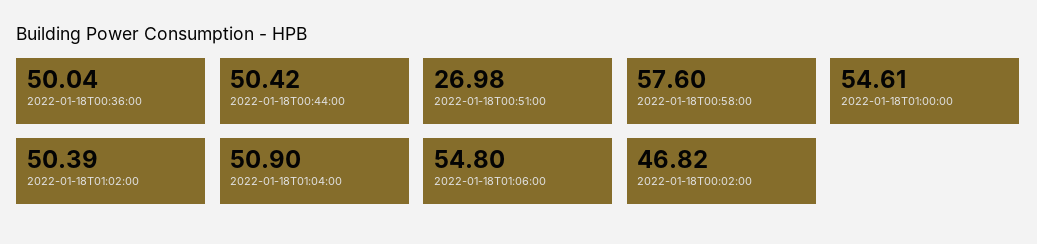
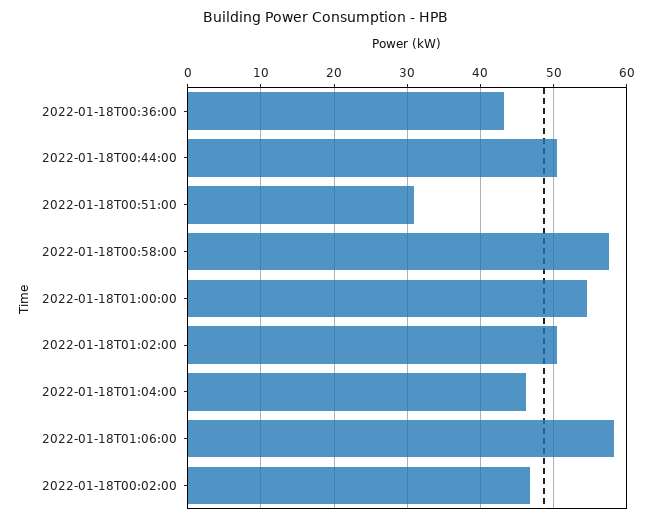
  {
-   "2022-01-18T00:36:00": 50.04,
+   "2022-01-18T00:36:00": 43,
    "2022-01-18T00:44:00": 50.42,
-   "2022-01-18T00:51:00": 26.98,
+   "2022-01-18T00:51:00": 31,
    "2022-01-18T00:58:00": 57.6,
    "2022-01-18T01:00:00": 54.61,
    "2022-01-18T01:02:00": 50.39,
-   "2022-01-18T01:04:00": 50.9,
+   "2022-01-18T01:04:00": 46,
-   "2022-01-18T01:06:00": 54.8,
+   "2022-01-18T01:06:00": 58,
    "2022-01-18T00:02:00": 46.82
  }

